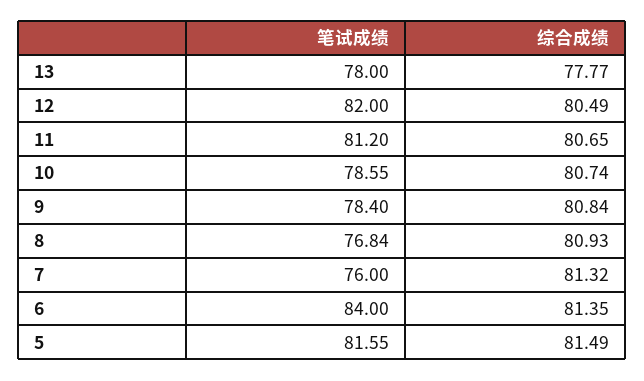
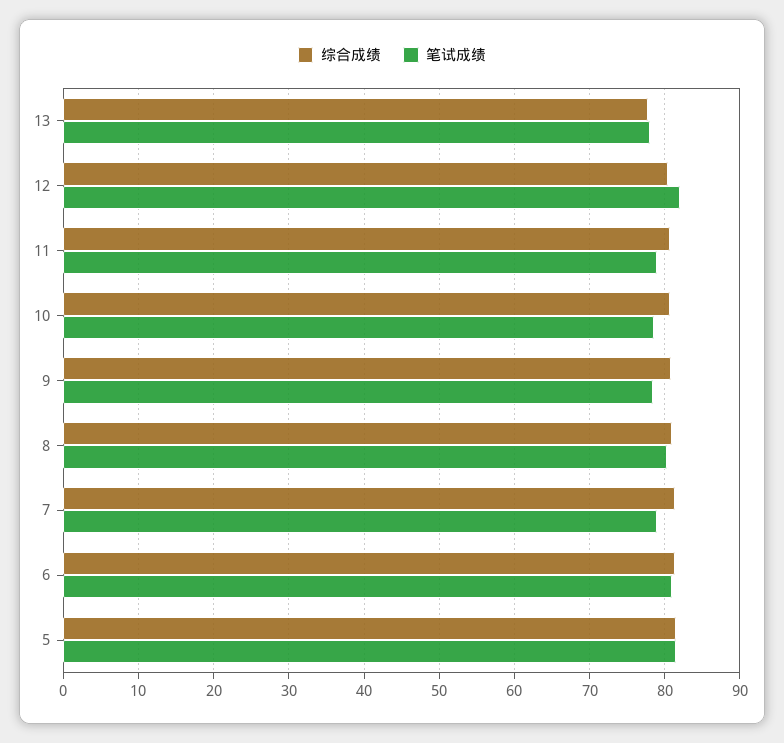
  {
    "笔试成绩": {
      "13": 78,
      "12": 82,
-     "11": 81.2,
+     "11": 79,
      "10": 78.55,
      "9": 78.4,
-     "8": 76.84,
+     "8": 80,
-     "7": 76,
+     "7": 79,
-     "6": 84,
+     "6": 81,
      "5": 81.55
    },
    "综合成绩": {
      "13": 77.77,
      "12": 80.49,
      "11": 80.65,
      "10": 80.74,
      "9": 80.84,
      "8": 80.93,
      "7": 81.32,
      "6": 81.35,
      "5": 81.49
    }
  }

